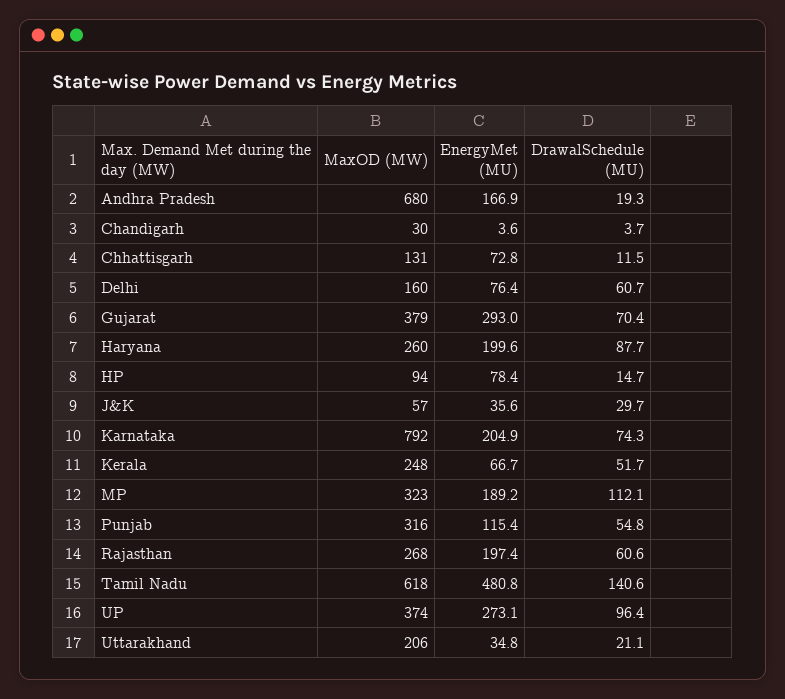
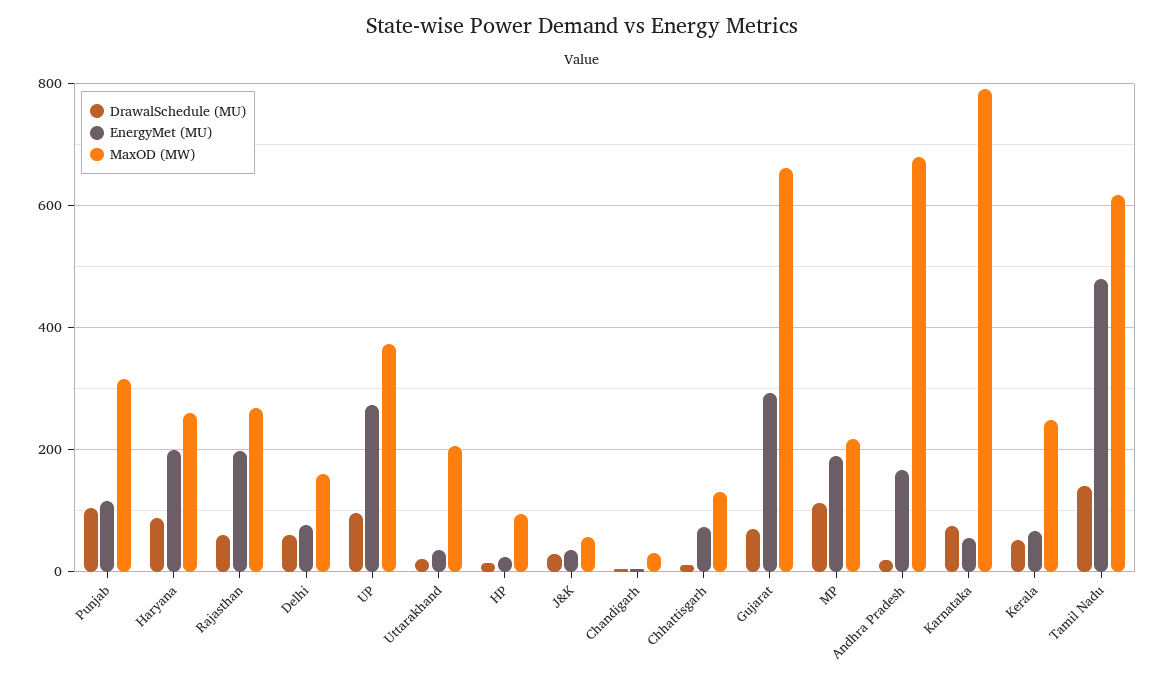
  {
    "MaxOD (MW)": {
      "Andhra Pradesh": 680,
      "Chandigarh": 30,
      "Chhattisgarh": 131,
      "Delhi": 160,
-     "Gujarat": 379,
+     "Gujarat": 660,
      "Haryana": 260,
      "HP": 94,
      "J&K": 57,
      "Karnataka": 792,
      "Kerala": 248,
-     "MP": 323,
+     "MP": 220,
      "Punjab": 316,
      "Rajasthan": 268,
      "Tamil Nadu": 618,
      "UP": 374,
      "Uttarakhand": 206
    },
    "EnergyMet (MU)": {
      "Andhra Pradesh": 166.9,
      "Chandigarh": 3.6,
      "Chhattisgarh": 72.8,
      "Delhi": 76.4,
      "Gujarat": 293,
      "Haryana": 199.6,
-     "HP": 78.4,
+     "HP": 20,
      "J&K": 35.6,
-     "Karnataka": 204.9,
+     "Karnataka": 60,
      "Kerala": 66.7,
      "MP": 189.2,
      "Punjab": 115.4,
      "Rajasthan": 197.4,
      "Tamil Nadu": 480.8,
      "UP": 273.1,
      "Uttarakhand": 34.8
    },
    "DrawalSchedule (MU)": {
      "Andhra Pradesh": 19.3,
      "Chandigarh": 3.7,
      "Chhattisgarh": 11.5,
      "Delhi": 60.7,
      "Gujarat": 70.4,
      "Haryana": 87.7,
      "HP": 14.7,
      "J&K": 29.7,
      "Karnataka": 74.3,
      "Kerala": 51.7,
      "MP": 112.1,
-     "Punjab": 54.8,
+     "Punjab": 100,
      "Rajasthan": 60.6,
      "Tamil Nadu": 140.6,
      "UP": 96.4,
      "Uttarakhand": 21.1
    }
  }

